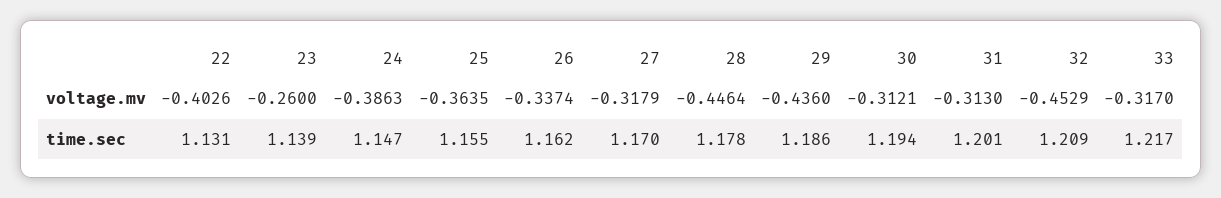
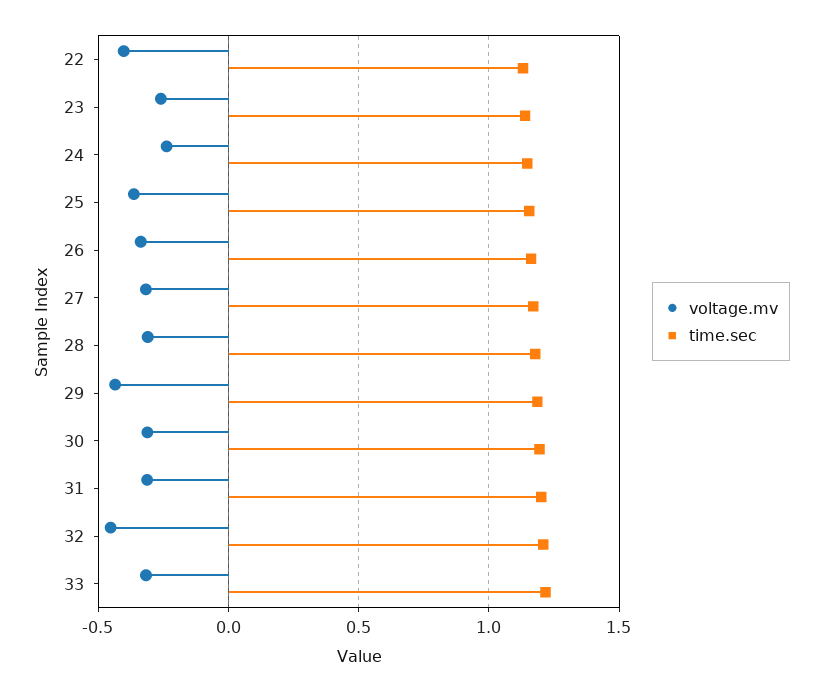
  {
    "voltage.mv": {
      "22": -0.4026,
      "23": -0.26,
-     "24": -0.3863,
+     "24": -0.25,
      "25": -0.3635,
      "26": -0.3374,
      "27": -0.3179,
-     "28": -0.4464,
+     "28": -0.3,
      "29": -0.436,
      "30": -0.3121,
      "31": -0.313,
      "32": -0.4529,
      "33": -0.317
    },
    "time.sec": {
      "22": 1.131,
      "23": 1.139,
      "24": 1.147,
      "25": 1.155,
      "26": 1.162,
      "27": 1.17,
      "28": 1.178,
      "29": 1.186,
      "30": 1.194,
      "31": 1.201,
      "32": 1.209,
      "33": 1.217
    }
  }

